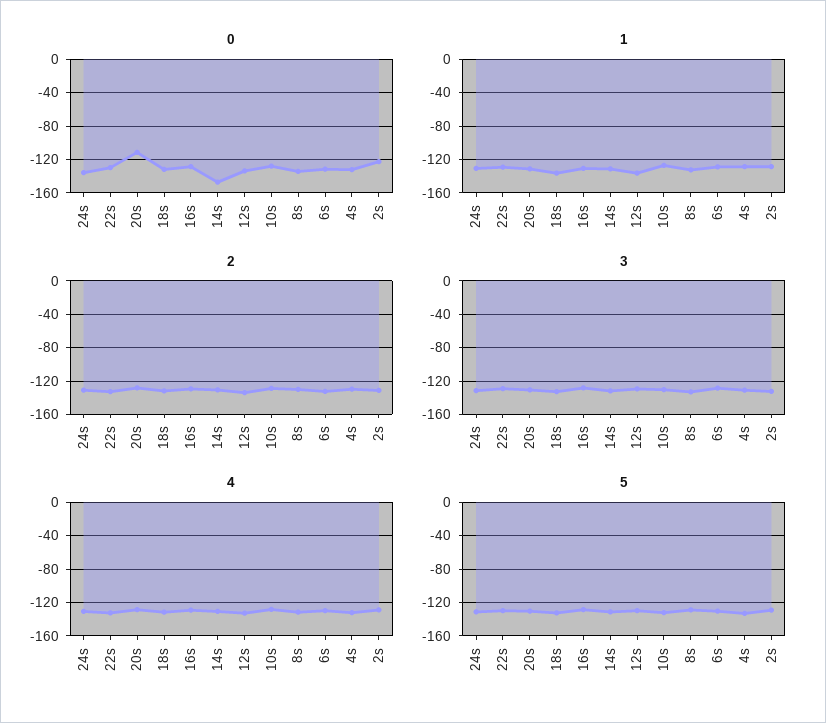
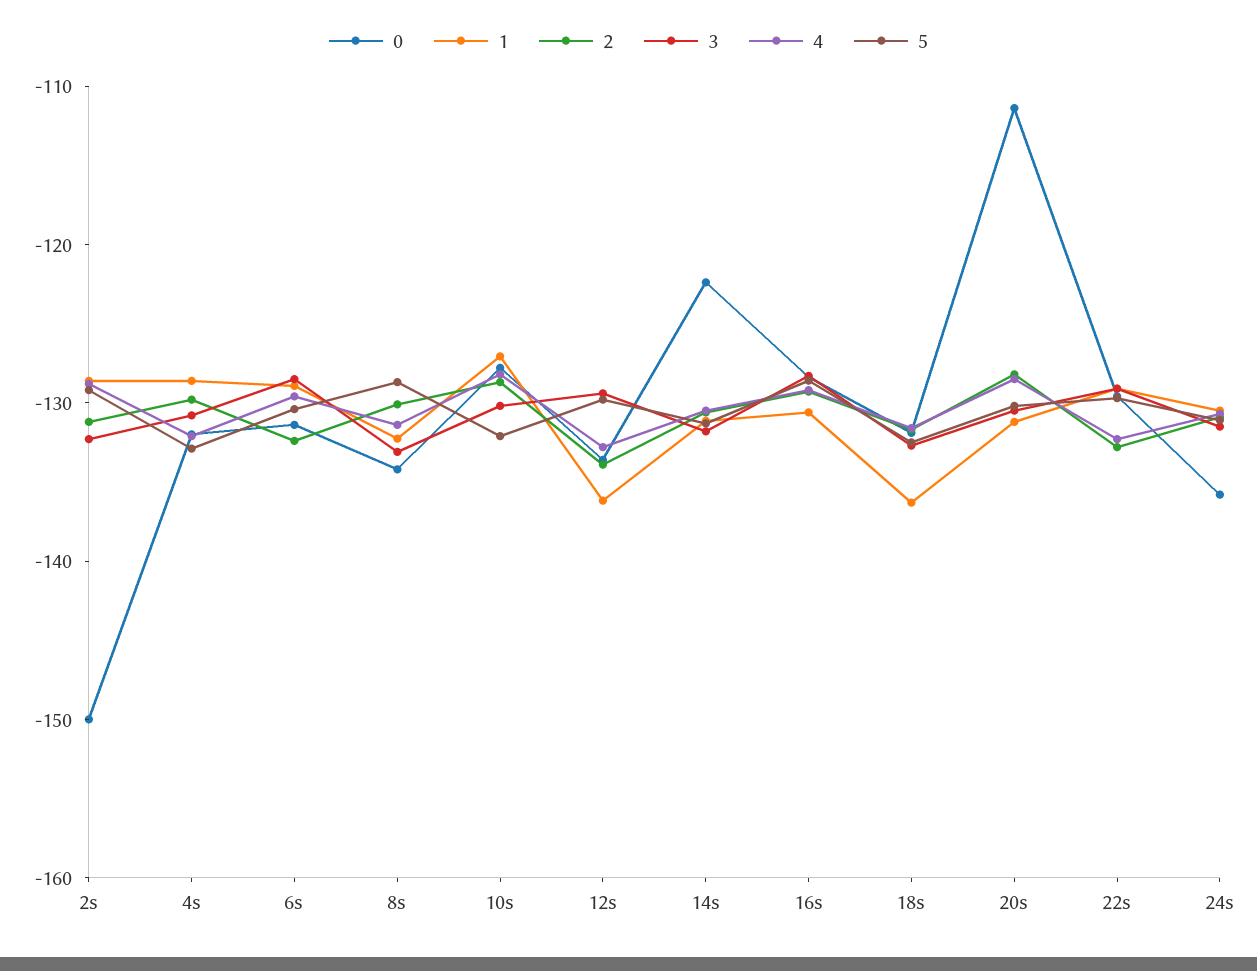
  {
    "0": {
      "24s": -136,
      "22s": -130,
      "20s": -112,
      "18s": -132,
      "16s": -128,
-     "14s": -150,
+     "14s": -122,
      "12s": -134,
      "10s": -128,
      "8s": -134,
      "6s": -132,
      "4s": -132,
-     "2s": -120
+     "2s": -150
    },
    "1": {
      "24s": -130,
      "22s": -130,
      "20s": -132,
      "18s": -136,
      "16s": -130,
      "14s": -132,
      "12s": -136,
      "10s": -128,
      "8s": -132,
      "6s": -128,
      "4s": -128,
      "2s": -128
    },
    "2": {
      "24s": -130,
      "22s": -132,
      "20s": -128,
      "18s": -132,
      "16s": -130,
      "14s": -130,
      "12s": -134,
      "10s": -128,
      "8s": -130,
      "6s": -132,
      "4s": -130,
      "2s": -132
    },
    "3": {
      "24s": -132,
      "22s": -130,
      "20s": -130,
      "18s": -132,
      "16s": -128,
      "14s": -132,
      "12s": -130,
      "10s": -130,
      "8s": -134,
      "6s": -128,
      "4s": -130,
      "2s": -132
    },
    "4": {
      "24s": -130,
      "22s": -132,
      "20s": -128,
      "18s": -132,
      "16s": -130,
      "14s": -130,
      "12s": -132,
      "10s": -128,
      "8s": -132,
      "6s": -130,
      "4s": -132,
      "2s": -128
    },
    "5": {
      "24s": -132,
      "22s": -130,
      "20s": -130,
      "18s": -132,
      "16s": -128,
      "14s": -132,
      "12s": -130,
      "10s": -132,
      "8s": -128,
      "6s": -130,
      "4s": -132,
      "2s": -130
    }
  }

